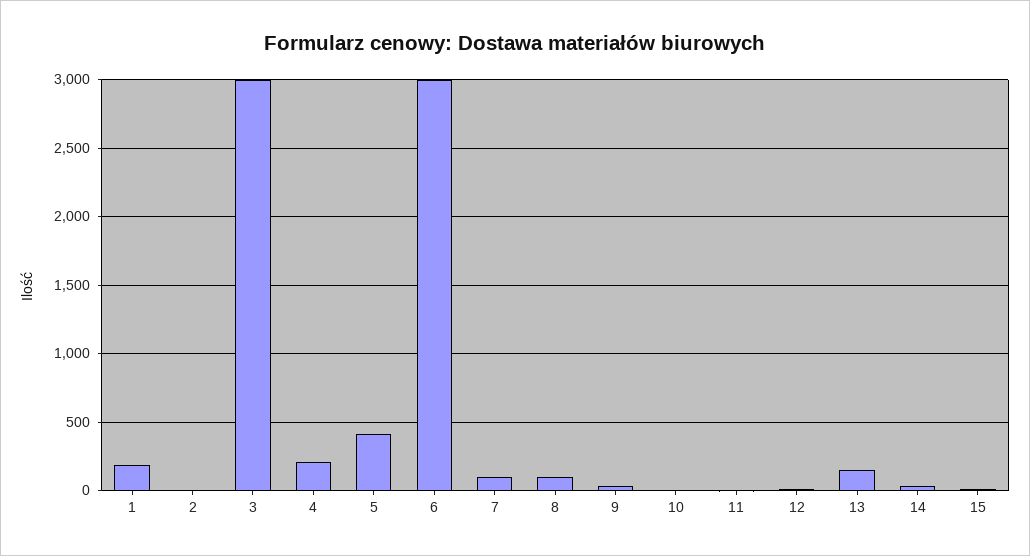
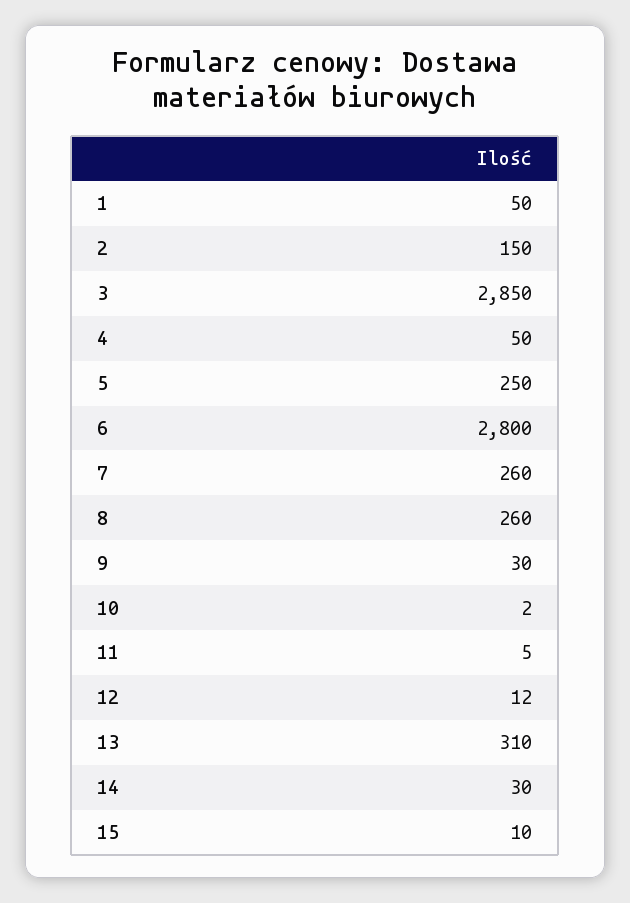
  {
-   "1": 200,
+   "1": 50,
-   "2": 0,
+   "2": 150,
-   "3": 3000,
+   "3": 2850,
-   "4": 200,
+   "4": 50,
-   "5": 400,
+   "5": 250,
-   "6": 3000,
+   "6": 2800,
-   "7": 100,
+   "7": 260,
-   "8": 100,
+   "8": 260,
    "9": 30,
    "10": 2,
    "11": 5,
    "12": 12,
-   "13": 150,
+   "13": 310,
    "14": 30,
    "15": 10
  }

